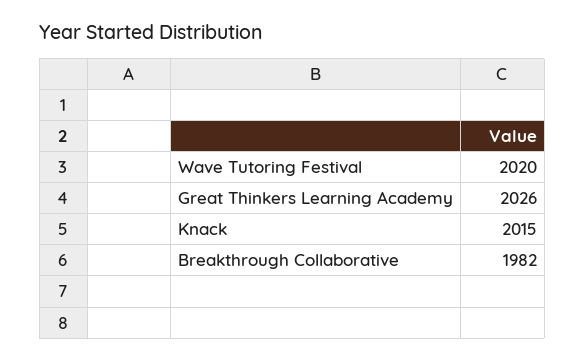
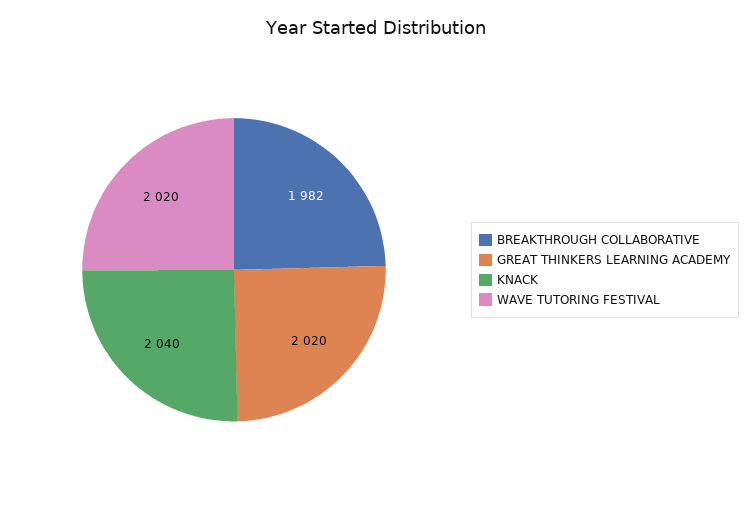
  {
    "Wave Tutoring Festival": 2020,
-   "Great Thinkers Learning Academy": 2026,
+   "Great Thinkers Learning Academy": 2020,
-   "Knack": 2015,
+   "Knack": 2040,
    "Breakthrough Collaborative": 1982
  }

